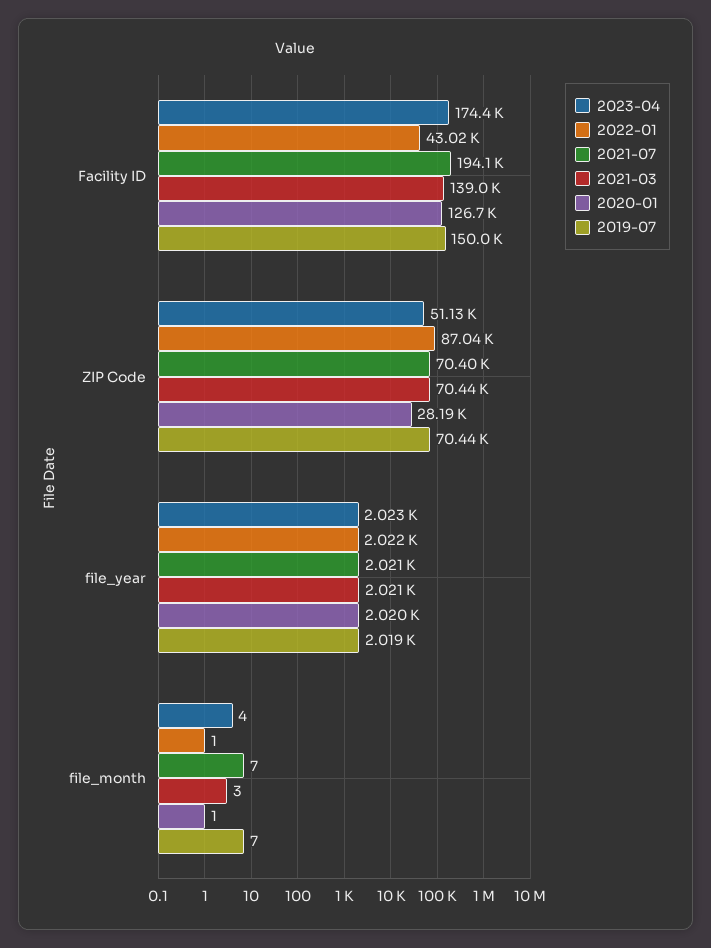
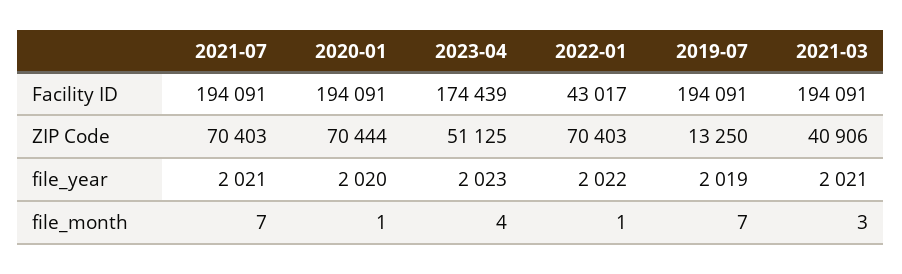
  {
    "2023-04": {
      "Facility ID": 174439,
      "ZIP Code": 51125,
      "file_year": 2023,
      "file_month": 4
    },
    "2022-01": {
      "Facility ID": 43017,
-     "ZIP Code": 87040,
+     "ZIP Code": 70403,
      "file_year": 2022,
      "file_month": 1
    },
    "2021-07": {
      "Facility ID": 194091,
      "ZIP Code": 70403,
      "file_year": 2021,
      "file_month": 7
    },
    "2021-03": {
-     "Facility ID": 139000,
+     "Facility ID": 194091,
-     "ZIP Code": 70440,
+     "ZIP Code": 40906,
      "file_year": 2021,
      "file_month": 3
    },
    "2020-01": {
-     "Facility ID": 126700,
+     "Facility ID": 194091,
-     "ZIP Code": 28190,
+     "ZIP Code": 70444,
      "file_year": 2020,
      "file_month": 1
    },
    "2019-07": {
-     "Facility ID": 150000,
+     "Facility ID": 194091,
-     "ZIP Code": 70440,
+     "ZIP Code": 13250,
      "file_year": 2019,
      "file_month": 7
    }
  }

